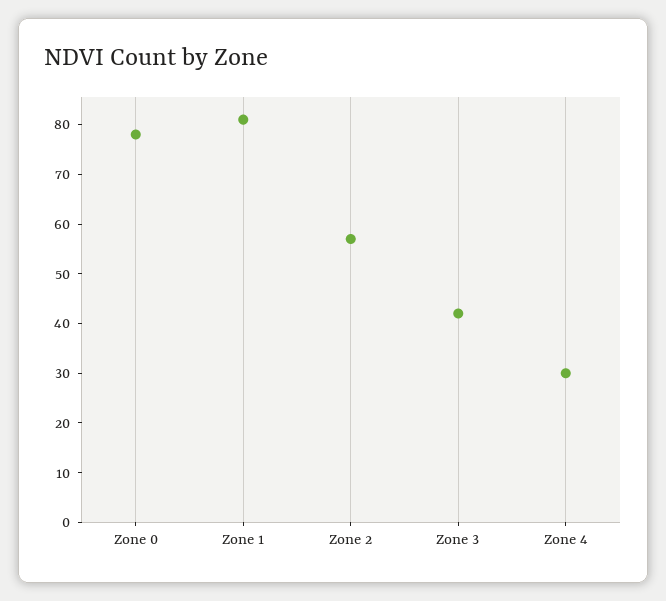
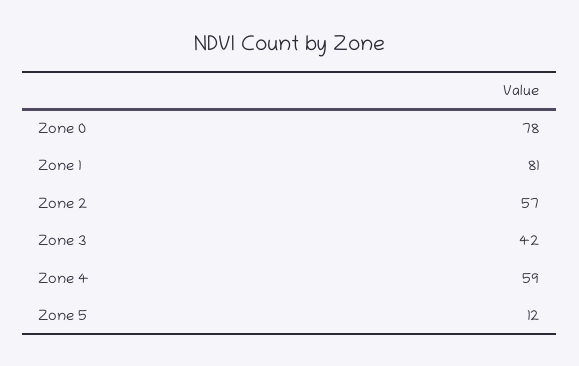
  {
    "Zone 0": 78,
    "Zone 1": 81,
    "Zone 2": 57,
    "Zone 3": 42,
-   "Zone 4": 30
+   "Zone 4": 59,
+   "Zone 5": 12
  }

